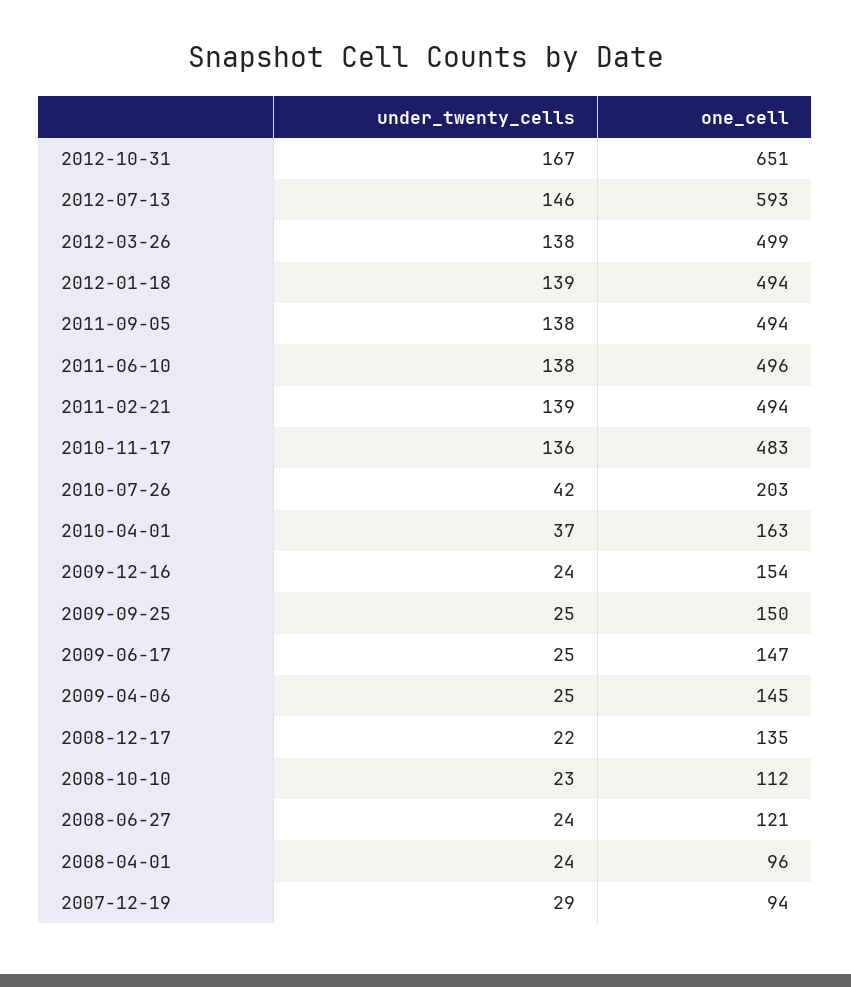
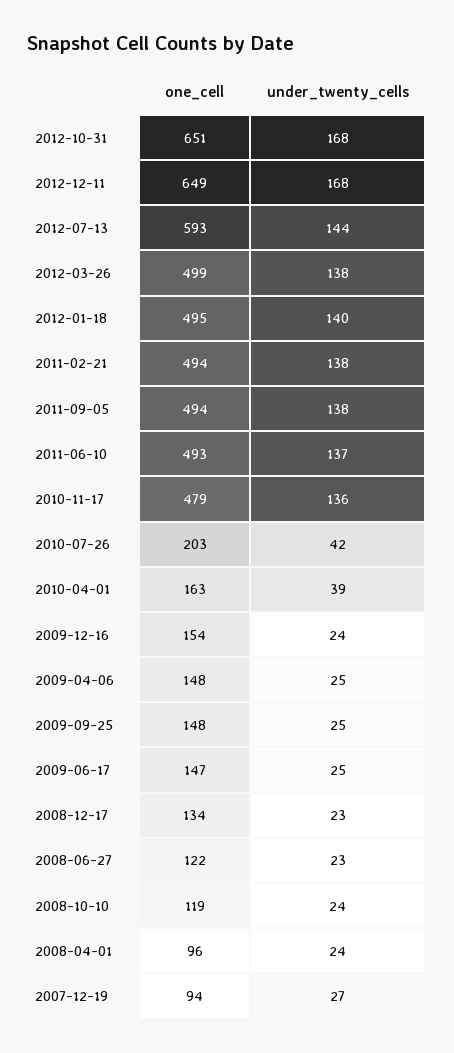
  {
    "under_twenty_cells": {
-     "2012-10-31": 167,
+     "2012-10-31": 168,
-     "2012-07-13": 146,
+     "2012-07-13": 144,
      "2012-03-26": 138,
-     "2012-01-18": 139,
+     "2012-01-18": 140,
      "2011-09-05": 138,
-     "2011-06-10": 138,
+     "2011-06-10": 137,
-     "2011-02-21": 139,
+     "2011-02-21": 138,
      "2010-11-17": 136,
      "2010-07-26": 42,
-     "2010-04-01": 37,
+     "2010-04-01": 39,
      "2009-12-16": 24,
      "2009-09-25": 25,
      "2009-06-17": 25,
      "2009-04-06": 25,
-     "2008-12-17": 22,
+     "2008-12-17": 23,
-     "2008-10-10": 23,
+     "2008-10-10": 24,
-     "2008-06-27": 24,
+     "2008-06-27": 23,
      "2008-04-01": 24,
-     "2007-12-19": 29
+     "2007-12-19": 27,
+     "2012-12-11": 168
    },
    "one_cell": {
      "2012-10-31": 651,
      "2012-07-13": 593,
      "2012-03-26": 499,
-     "2012-01-18": 494,
+     "2012-01-18": 495,
      "2011-09-05": 494,
-     "2011-06-10": 496,
+     "2011-06-10": 493,
      "2011-02-21": 494,
-     "2010-11-17": 483,
+     "2010-11-17": 479,
      "2010-07-26": 203,
      "2010-04-01": 163,
      "2009-12-16": 154,
-     "2009-09-25": 150,
+     "2009-09-25": 148,
      "2009-06-17": 147,
-     "2009-04-06": 145,
+     "2009-04-06": 148,
-     "2008-12-17": 135,
+     "2008-12-17": 134,
-     "2008-10-10": 112,
+     "2008-10-10": 119,
-     "2008-06-27": 121,
+     "2008-06-27": 122,
      "2008-04-01": 96,
-     "2007-12-19": 94
+     "2007-12-19": 94,
+     "2012-12-11": 649
    }
  }

